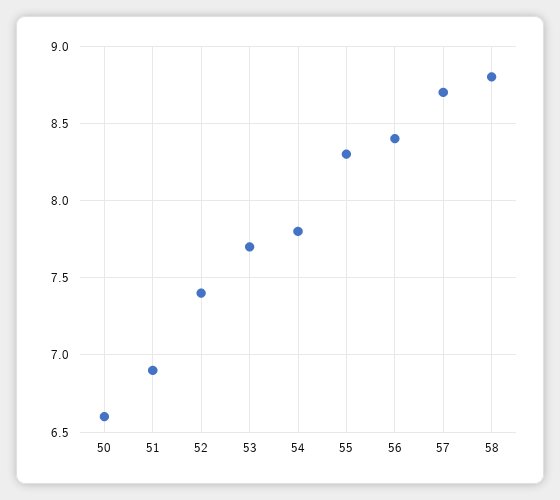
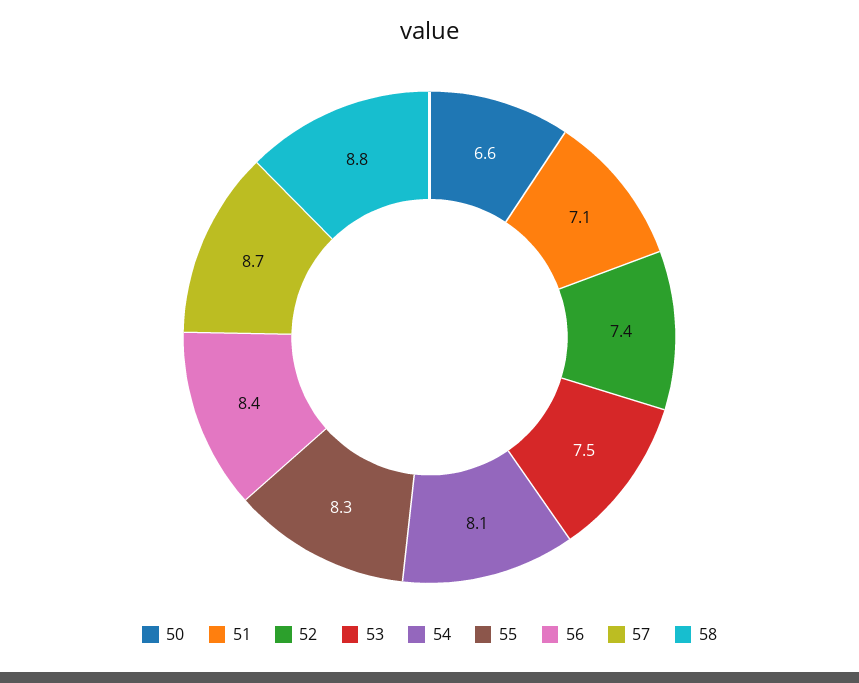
  {
    "50": 6.6,
-   "51": 6.9,
+   "51": 7.1,
    "52": 7.4,
-   "53": 7.7,
+   "53": 7.5,
-   "54": 7.8,
+   "54": 8.1,
    "55": 8.3,
    "56": 8.4,
    "57": 8.7,
    "58": 8.8
  }

